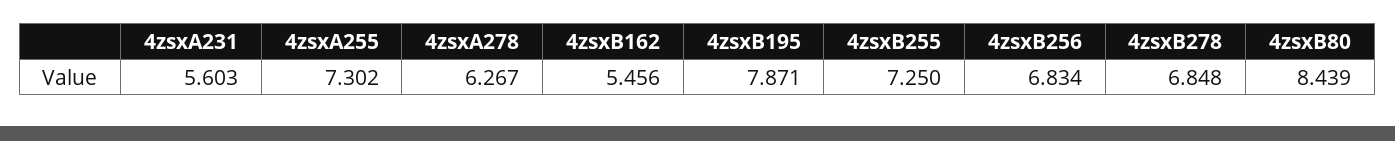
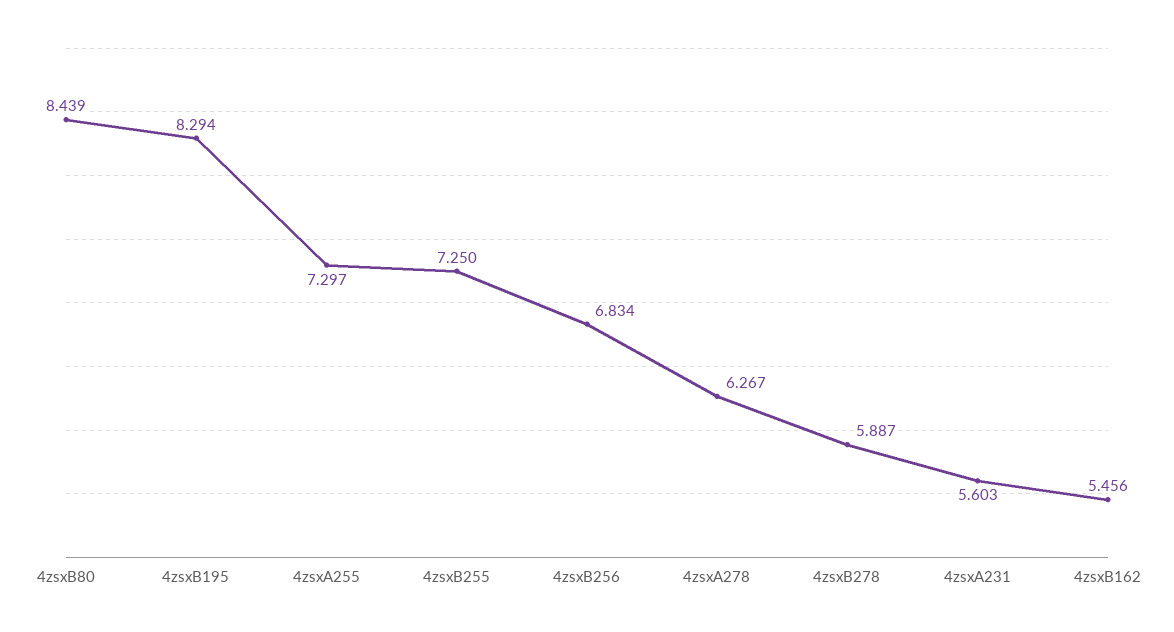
  {
    "4zsxA231": 5.603,
-   "4zsxA255": 7.302,
+   "4zsxA255": 7.297,
    "4zsxA278": 6.267,
    "4zsxB162": 5.456,
-   "4zsxB195": 7.871,
+   "4zsxB195": 8.294,
    "4zsxB255": 7.25,
    "4zsxB256": 6.834,
-   "4zsxB278": 6.848,
+   "4zsxB278": 5.887,
    "4zsxB80": 8.439
  }

